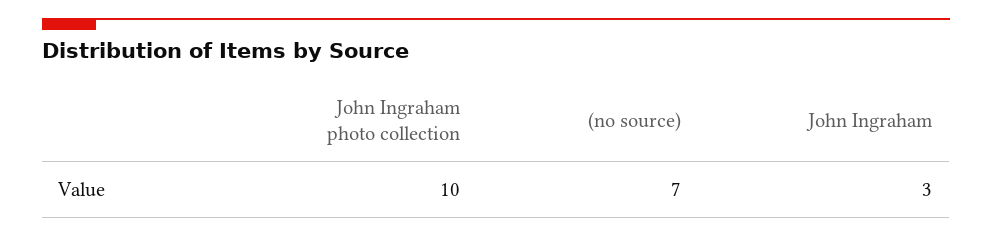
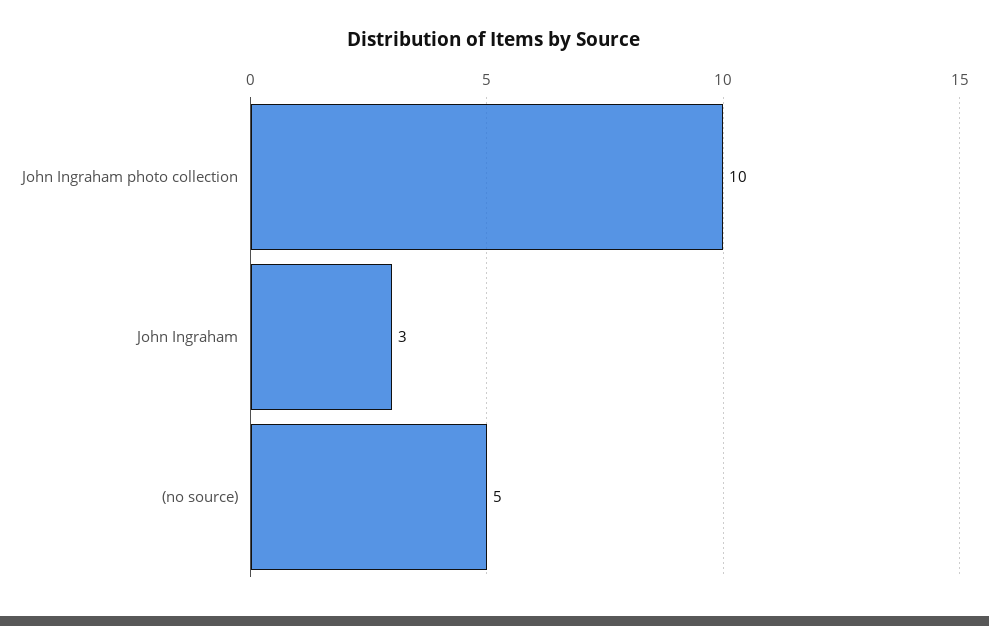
  {
    "John Ingraham photo collection": 10,
-   "(no source)": 7,
+   "(no source)": 5,
    "John Ingraham": 3
  }

